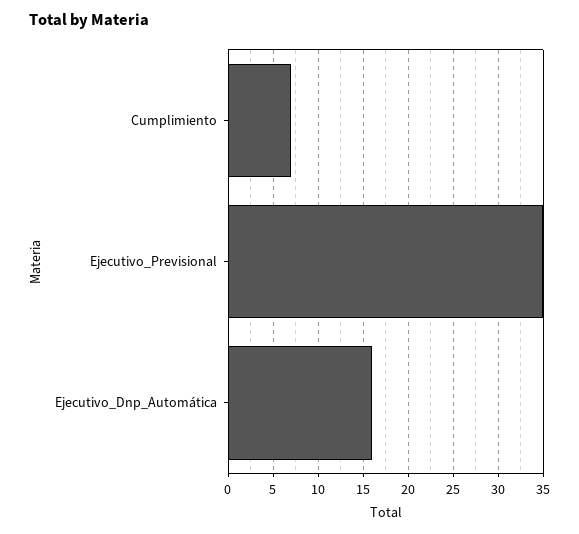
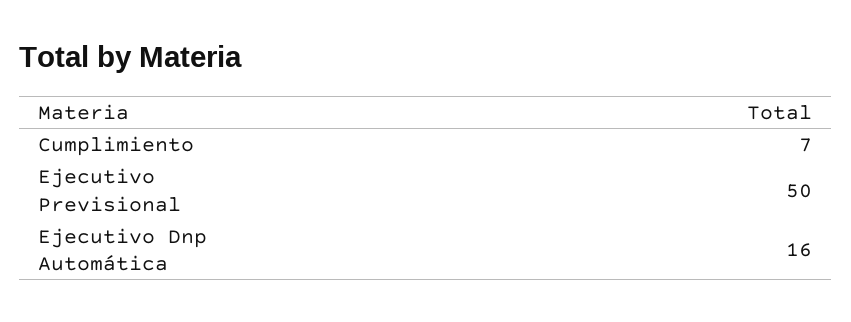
  {
    "Cumplimiento": 7,
-   "Ejecutivo_Previsional": 35,
+   "Ejecutivo_Previsional": 50,
    "Ejecutivo_Dnp_Automática": 16
  }

